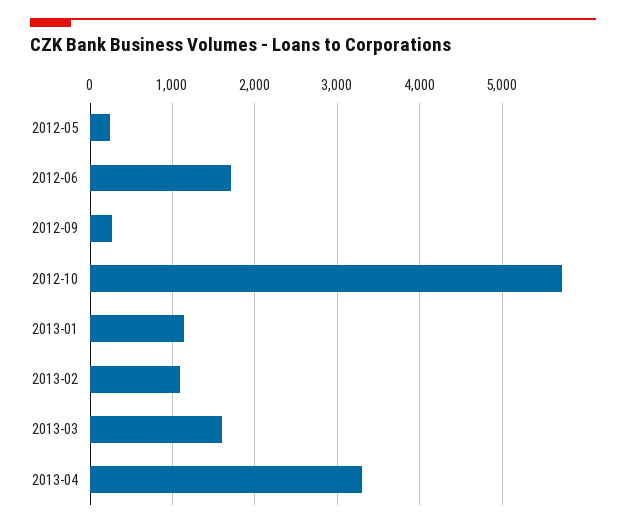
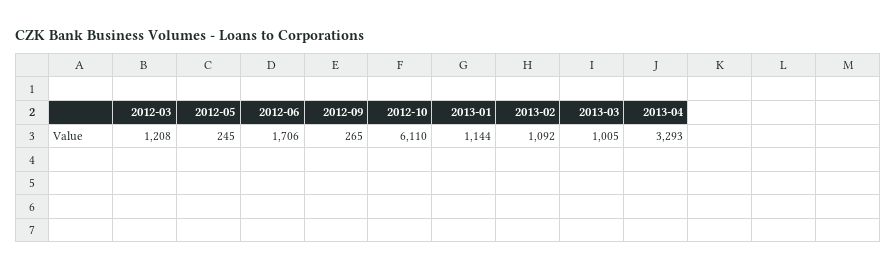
  {
    "2012-05": 245,
    "2012-06": 1706,
    "2012-09": 265,
-   "2012-10": 5700,
+   "2012-10": 6110,
    "2013-01": 1144,
    "2013-02": 1092,
-   "2013-03": 1600,
+   "2013-03": 1005,
-   "2013-04": 3293
+   "2013-04": 3293,
+   "2012-03": 1208
  }

